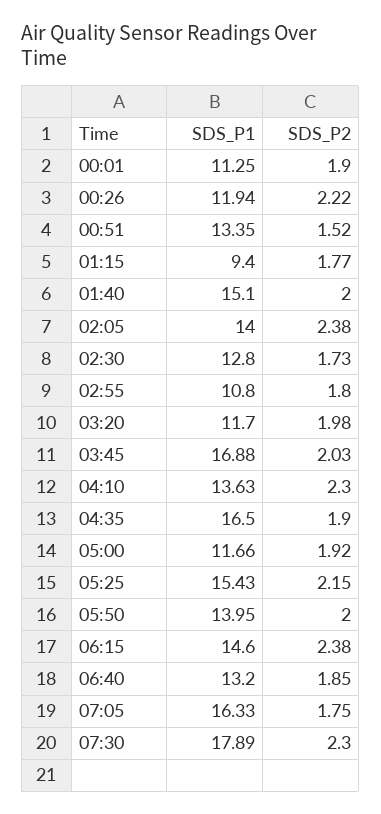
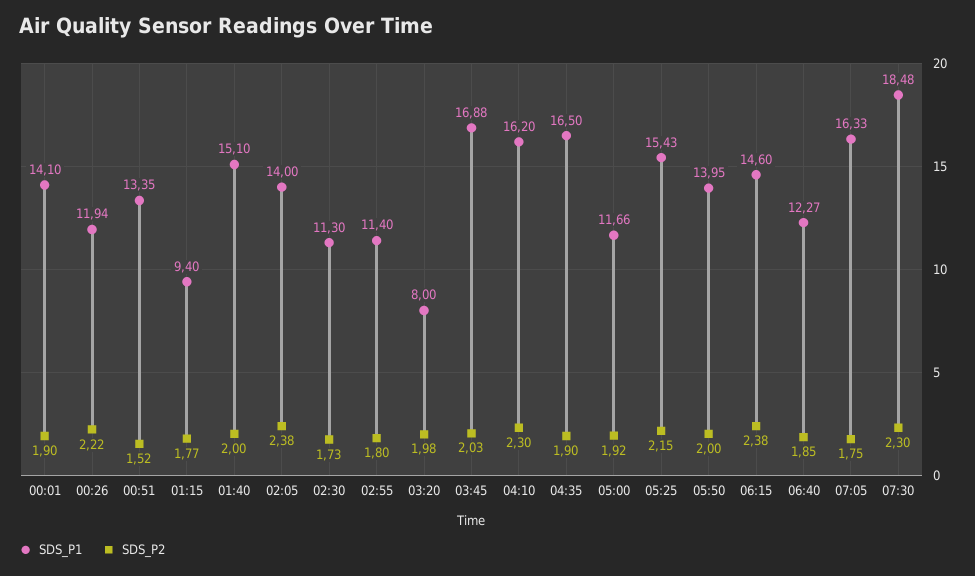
  {
    "SDS_P1": {
-     "00:01": 11.25,
+     "00:01": 14.1,
      "00:26": 11.94,
      "00:51": 13.35,
      "01:15": 9.4,
      "01:40": 15.1,
      "02:05": 14,
-     "02:30": 12.8,
+     "02:30": 11.3,
-     "02:55": 10.8,
+     "02:55": 11.4,
-     "03:20": 11.7,
+     "03:20": 8,
      "03:45": 16.88,
-     "04:10": 13.63,
+     "04:10": 16.2,
      "04:35": 16.5,
      "05:00": 11.66,
      "05:25": 15.43,
      "05:50": 13.95,
      "06:15": 14.6,
-     "06:40": 13.2,
+     "06:40": 12.27,
      "07:05": 16.33,
-     "07:30": 17.89
+     "07:30": 18.48
    },
    "SDS_P2": {
      "00:01": 1.9,
      "00:26": 2.22,
      "00:51": 1.52,
      "01:15": 1.77,
      "01:40": 2,
      "02:05": 2.38,
      "02:30": 1.73,
      "02:55": 1.8,
      "03:20": 1.98,
      "03:45": 2.03,
      "04:10": 2.3,
      "04:35": 1.9,
      "05:00": 1.92,
      "05:25": 2.15,
      "05:50": 2,
      "06:15": 2.38,
      "06:40": 1.85,
      "07:05": 1.75,
      "07:30": 2.3
    }
  }

